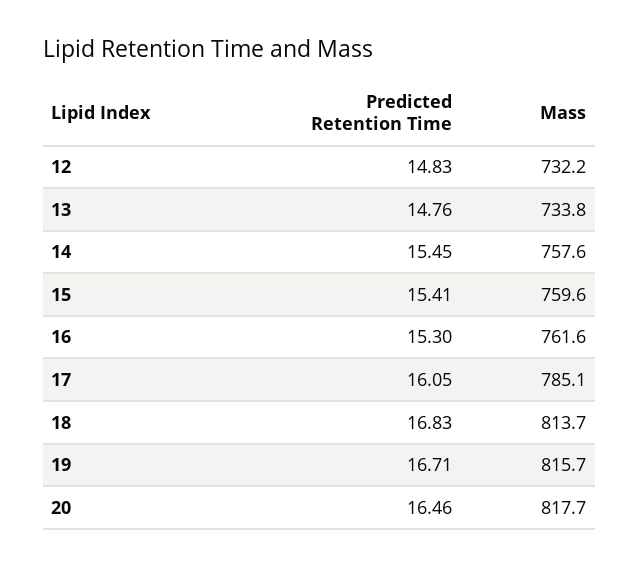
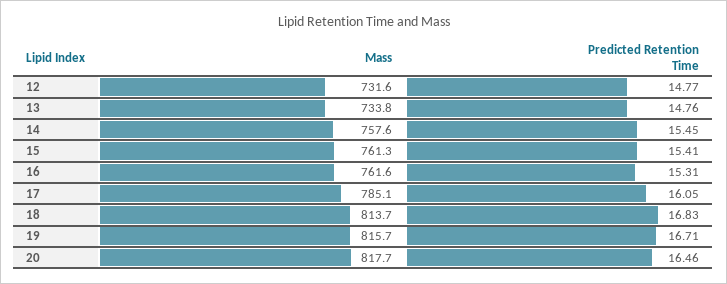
  {
    "Predicted Retention Time": {
-     "12": 14.83,
+     "12": 14.77,
      "13": 14.76,
      "14": 15.45,
      "15": 15.41,
-     "16": 15.3,
+     "16": 15.31,
      "17": 16.05,
      "18": 16.83,
      "19": 16.71,
      "20": 16.46
    },
    "Mass": {
-     "12": 732.2,
+     "12": 731.6,
      "13": 733.8,
      "14": 757.6,
-     "15": 759.6,
+     "15": 761.3,
      "16": 761.6,
      "17": 785.1,
      "18": 813.7,
      "19": 815.7,
      "20": 817.7
    }
  }

